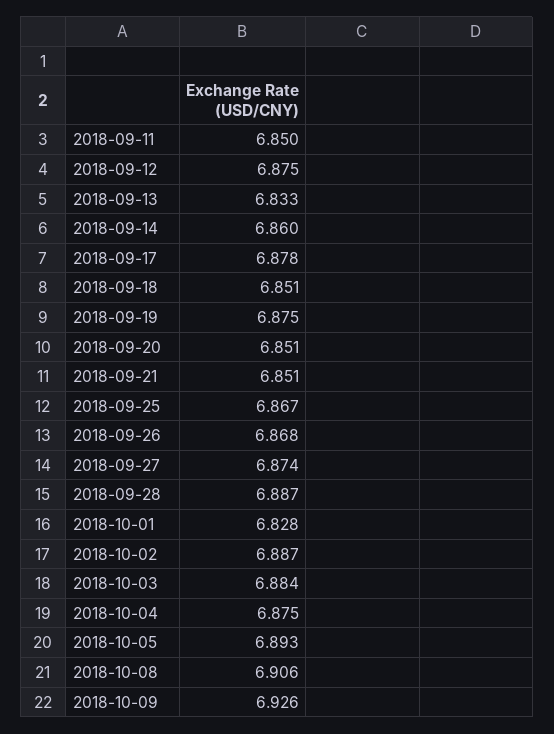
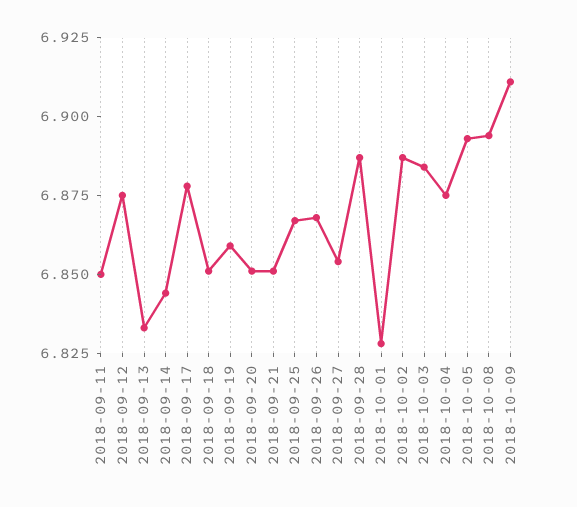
  {
    "2018-09-11": 6.85,
    "2018-09-12": 6.875,
    "2018-09-13": 6.833,
-   "2018-09-14": 6.86,
+   "2018-09-14": 6.845,
    "2018-09-17": 6.878,
    "2018-09-18": 6.851,
-   "2018-09-19": 6.875,
+   "2018-09-19": 6.86,
    "2018-09-20": 6.851,
    "2018-09-21": 6.851,
    "2018-09-25": 6.867,
    "2018-09-26": 6.868,
-   "2018-09-27": 6.874,
+   "2018-09-27": 6.855,
    "2018-09-28": 6.887,
    "2018-10-01": 6.828,
    "2018-10-02": 6.887,
    "2018-10-03": 6.884,
    "2018-10-04": 6.875,
    "2018-10-05": 6.893,
-   "2018-10-08": 6.906,
+   "2018-10-08": 6.895,
-   "2018-10-09": 6.926
+   "2018-10-09": 6.91
  }

